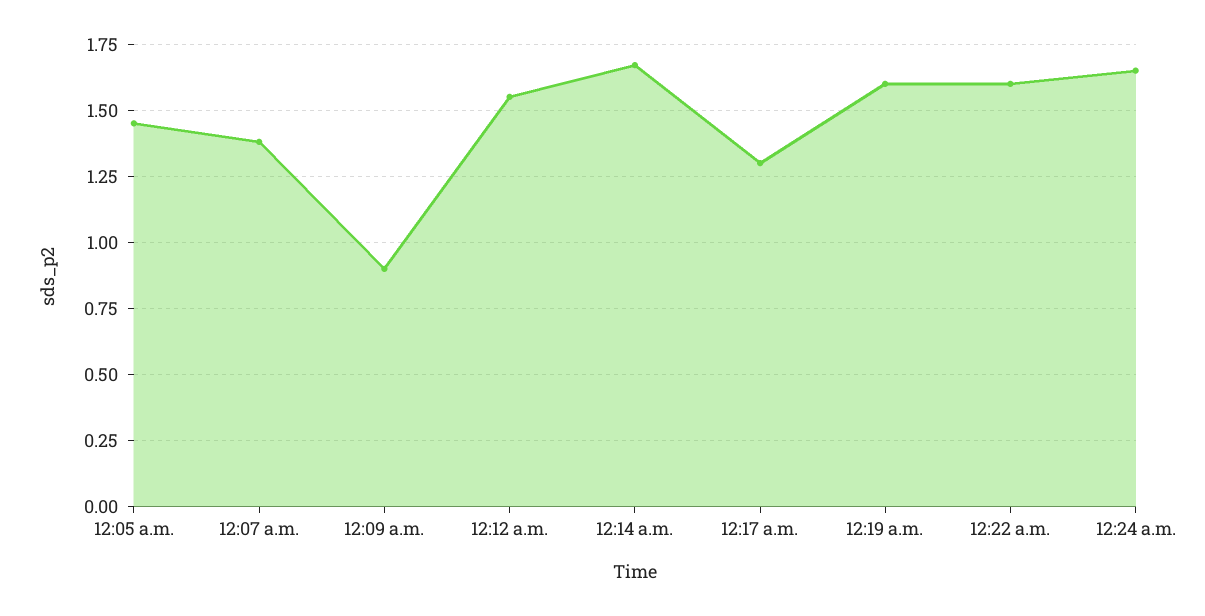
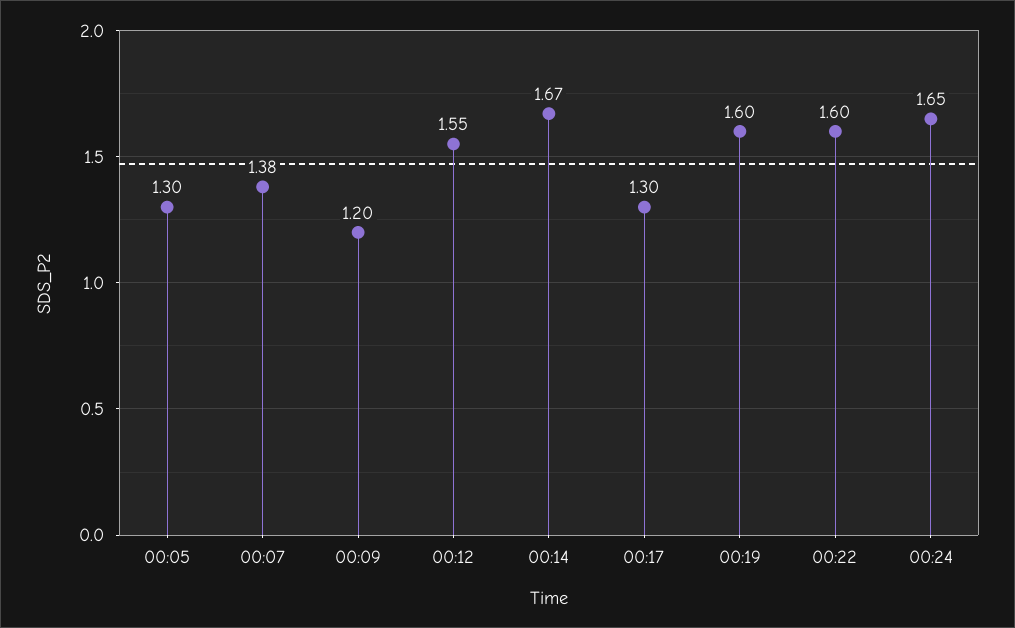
  {
-   "12:05 a.m.": 1.45,
+   "12:05 a.m.": 1.3,
    "12:07 a.m.": 1.38,
-   "12:09 a.m.": 0.9,
+   "12:09 a.m.": 1.2,
    "12:12 a.m.": 1.55,
    "12:14 a.m.": 1.67,
    "12:17 a.m.": 1.3,
    "12:19 a.m.": 1.6,
    "12:22 a.m.": 1.6,
    "12:24 a.m.": 1.65
  }

